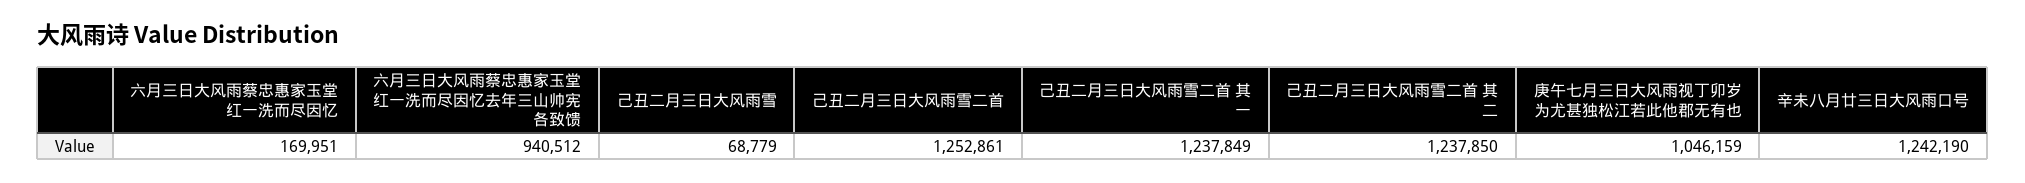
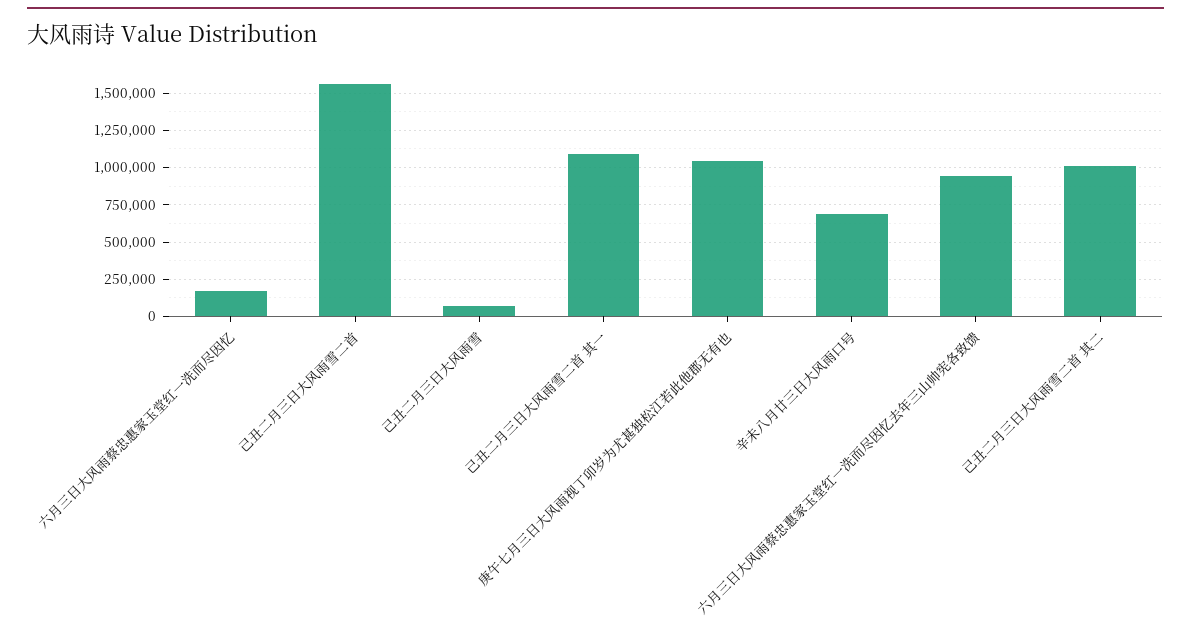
  {
    "六月三日大风雨蔡忠惠家玉堂红一洗而尽因忆": 169951,
    "六月三日大风雨蔡忠惠家玉堂红一洗而尽因忆去年三山帅宪各致馈": 940512,
    "己丑二月三日大风雨雪": 68779,
-   "己丑二月三日大风雨雪二首": 1252861,
+   "己丑二月三日大风雨雪二首": 1550000,
-   "己丑二月三日大风雨雪二首 其一": 1237849,
+   "己丑二月三日大风雨雪二首 其一": 1100000,
-   "己丑二月三日大风雨雪二首 其二": 1237850,
+   "己丑二月三日大风雨雪二首 其二": 1000000,
    "庚午七月三日大风雨视丁卯岁为尤甚独松江若此他郡无有也": 1046159,
-   "辛未八月廿三日大风雨口号": 1242190
+   "辛未八月廿三日大风雨口号": 700000
  }

